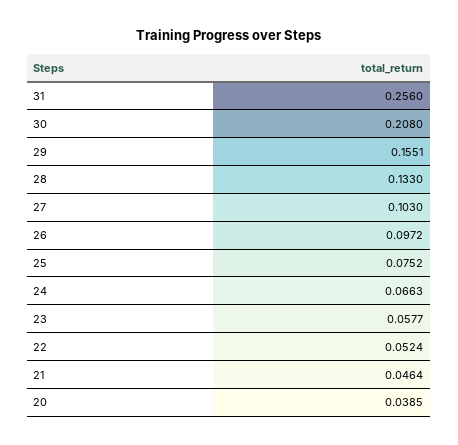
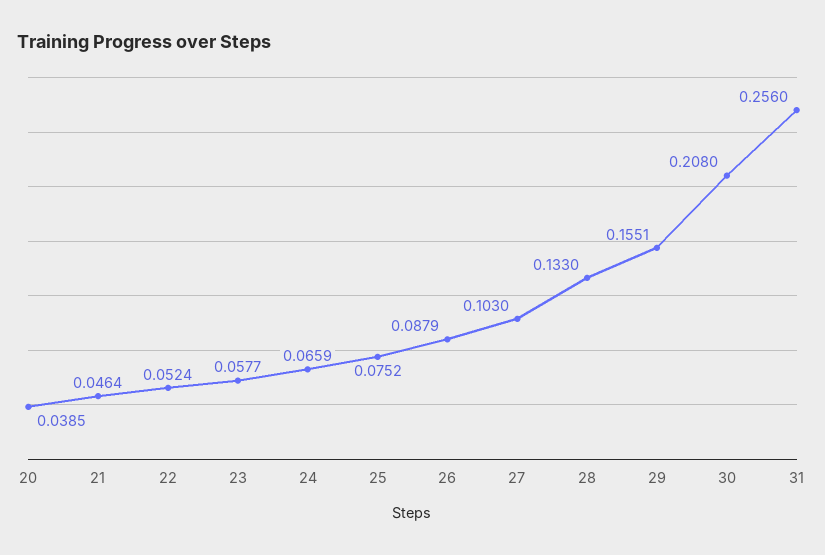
  {
    "31": 0.256,
    "30": 0.208,
    "29": 0.1551,
    "28": 0.133,
    "27": 0.103,
-   "26": 0.0972,
+   "26": 0.0879,
    "25": 0.0752,
-   "24": 0.0663,
+   "24": 0.0659,
    "23": 0.0577,
    "22": 0.0524,
    "21": 0.0464,
    "20": 0.0385
  }

